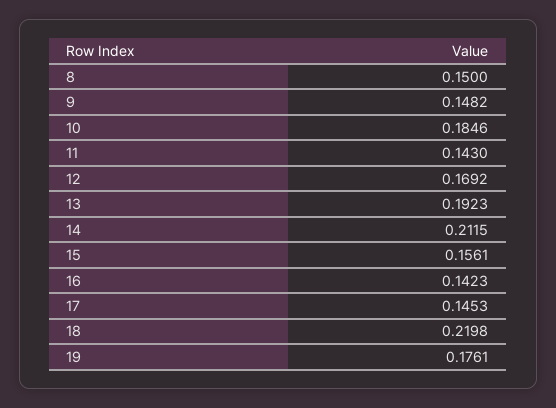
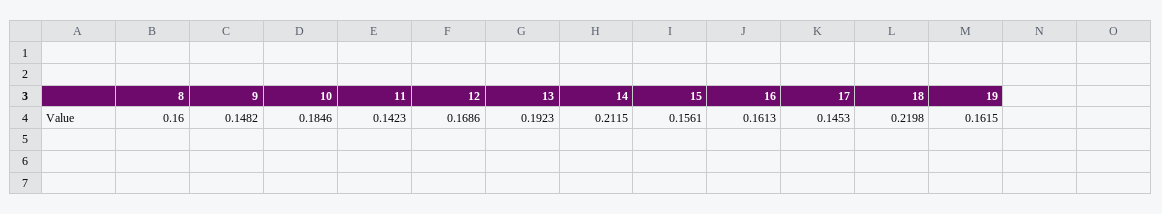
  {
-   "8": 0.15,
+   "8": 0.16,
    "9": 0.1482,
    "10": 0.1846,
-   "11": 0.143,
+   "11": 0.1423,
-   "12": 0.1692,
+   "12": 0.1686,
    "13": 0.1923,
    "14": 0.2115,
    "15": 0.1561,
-   "16": 0.1423,
+   "16": 0.1613,
    "17": 0.1453,
    "18": 0.2198,
-   "19": 0.1761
+   "19": 0.1615
  }

